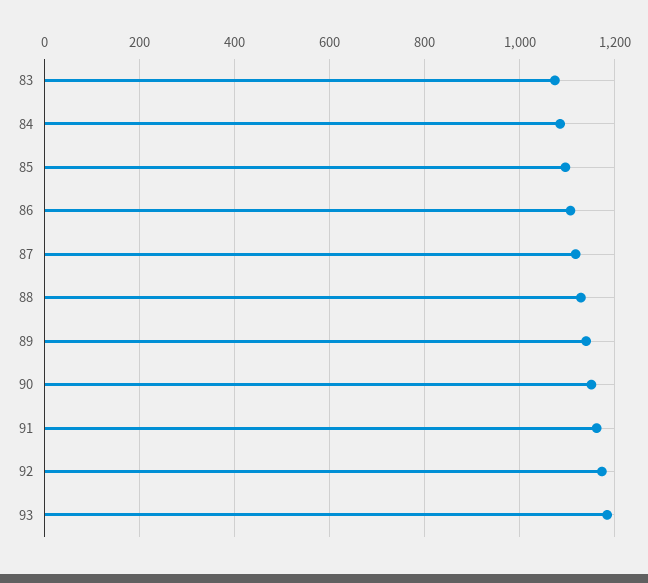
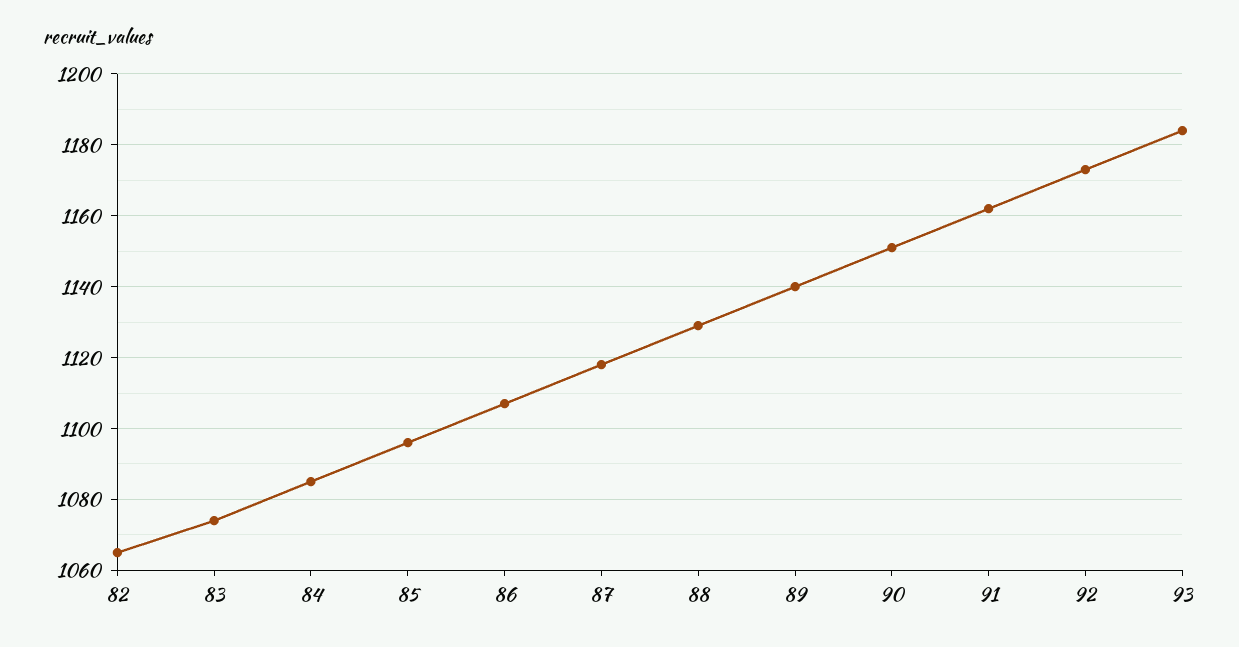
  {
    "83": 1075,
    "84": 1085,
    "85": 1095,
    "86": 1105,
    "87": 1120,
    "88": 1130,
    "89": 1140,
    "90": 1150,
    "91": 1160,
    "92": 1175,
-   "93": 1185
+   "93": 1185,
+   "82": 1065
  }

